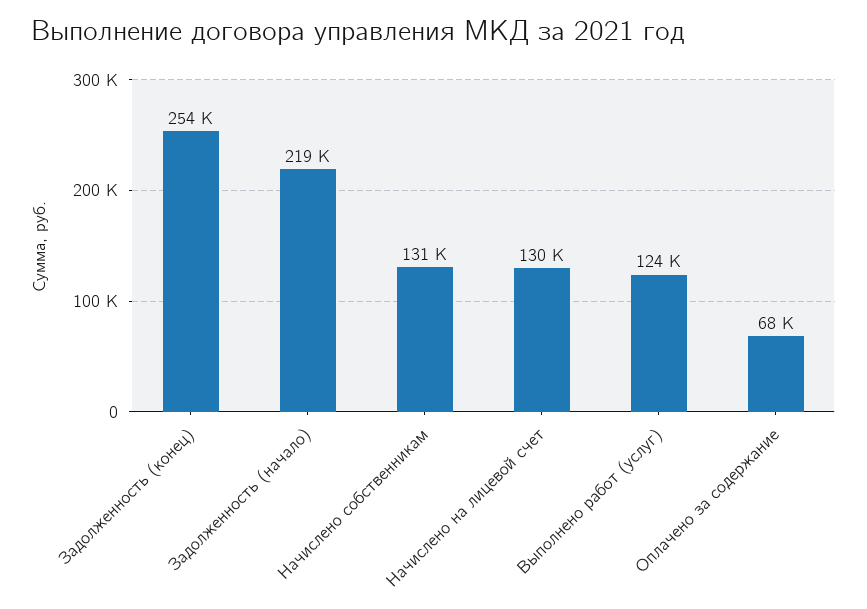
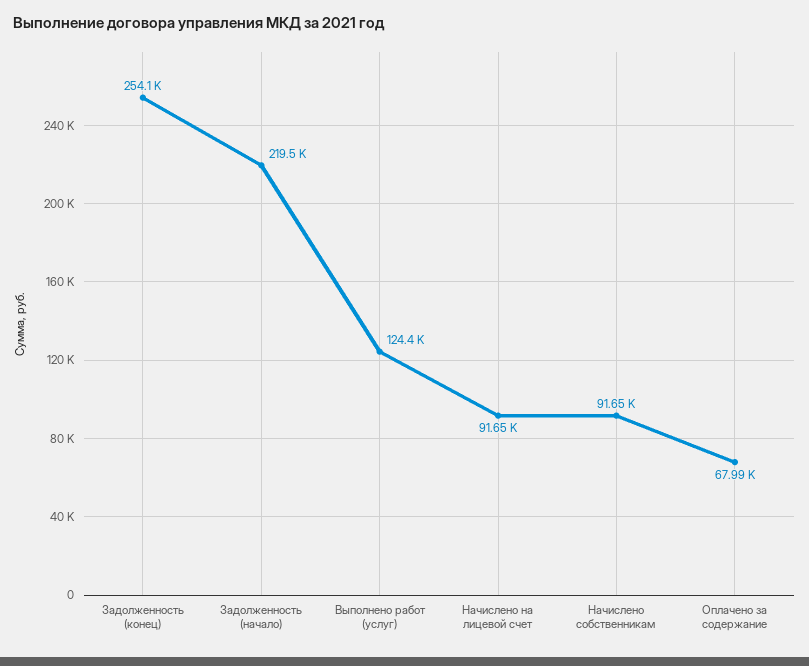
  {
    "Задолженность (конец)": 254100,
    "Задолженность (начало)": 219500,
-   "Начислено собственникам": 131000,
+   "Начислено собственникам": 91650,
-   "Начислено на лицевой счет": 130000,
+   "Начислено на лицевой счет": 91650,
    "Выполнено работ (услуг)": 124400,
    "Оплачено за содержание": 67990
  }

